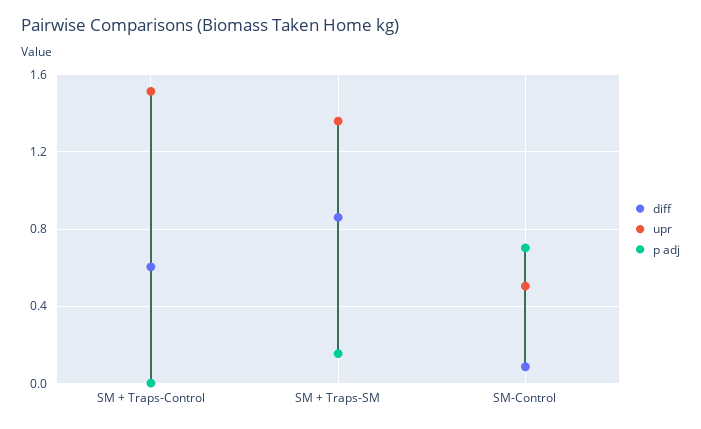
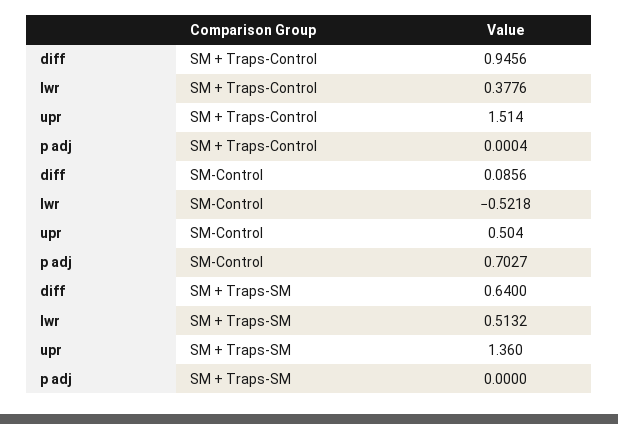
  {
    "diff": {
-     "SM + Traps-Control": 0.6,
+     "SM + Traps-Control": 0.9456,
-     "SM + Traps-SM": 0.85,
+     "SM + Traps-SM": 0.64,
      "SM-Control": 0.0856
    },
    "upr": {
      "SM + Traps-Control": 1.514,
      "SM + Traps-SM": 1.36,
      "SM-Control": 0.504
    },
    "p adj": {
      "SM + Traps-Control": 0.0004,
-     "SM + Traps-SM": 0.15,
+     "SM + Traps-SM": 0,
      "SM-Control": 0.7027
-   }
+   },
+   "lwr": {
+     "SM + Traps-Control": 0.3776,
+     "SM-Control": -0.5218,
+     "SM + Traps-SM": 0.5132
+   }
  }

